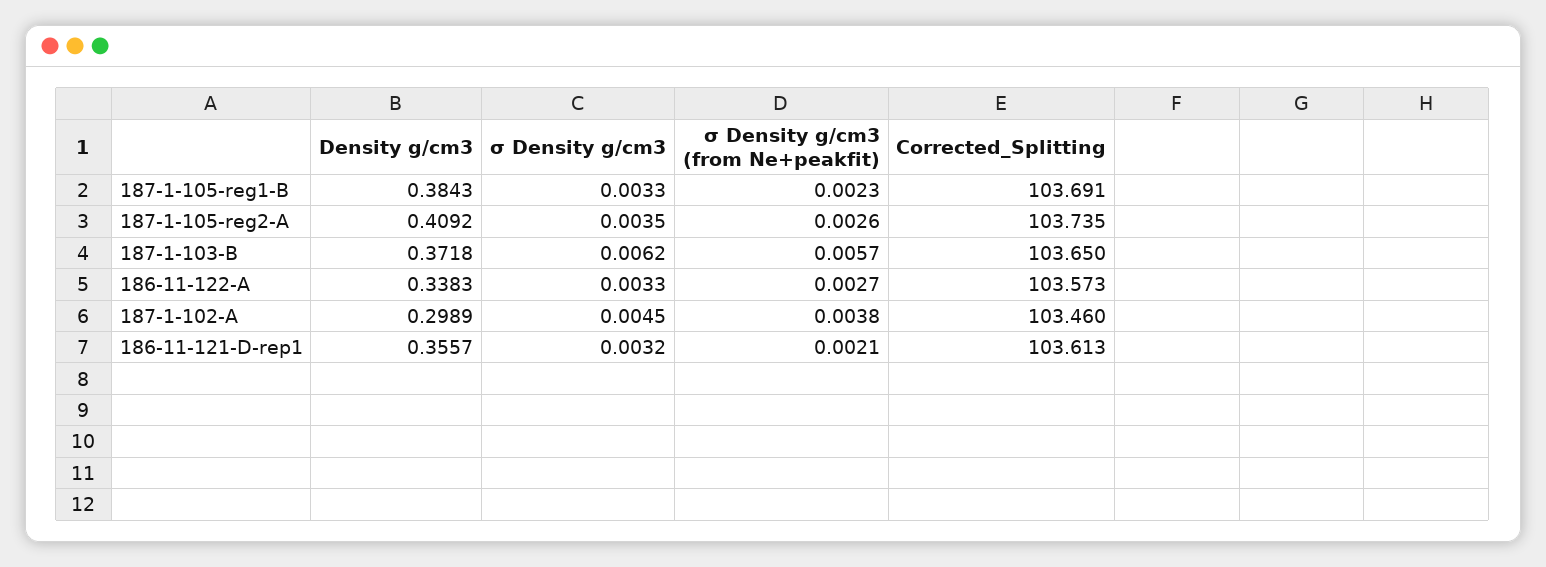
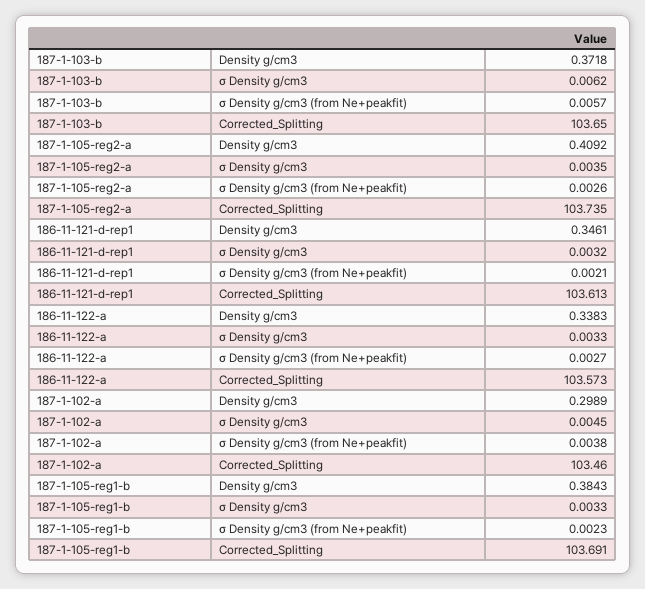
  {
    "Density g/cm3": {
      "187-1-105-reg1-B": 0.3843,
      "187-1-105-reg2-A": 0.4092,
      "187-1-103-B": 0.3718,
      "186-11-122-A": 0.3383,
      "187-1-102-A": 0.2989,
-     "186-11-121-D-rep1": 0.3557
+     "186-11-121-D-rep1": 0.3461
    },
    "σ Density g/cm3": {
      "187-1-105-reg1-B": 0.0033,
      "187-1-105-reg2-A": 0.0035,
      "187-1-103-B": 0.0062,
      "186-11-122-A": 0.0033,
      "187-1-102-A": 0.0045,
      "186-11-121-D-rep1": 0.0032
    },
    "σ Density g/cm3 (from Ne+peakfit)": {
      "187-1-105-reg1-B": 0.0023,
      "187-1-105-reg2-A": 0.0026,
      "187-1-103-B": 0.0057,
      "186-11-122-A": 0.0027,
      "187-1-102-A": 0.0038,
      "186-11-121-D-rep1": 0.0021
    },
    "Corrected_Splitting": {
      "187-1-105-reg1-B": 103.691,
      "187-1-105-reg2-A": 103.735,
      "187-1-103-B": 103.65,
      "186-11-122-A": 103.573,
      "187-1-102-A": 103.46,
      "186-11-121-D-rep1": 103.613
    }
  }

